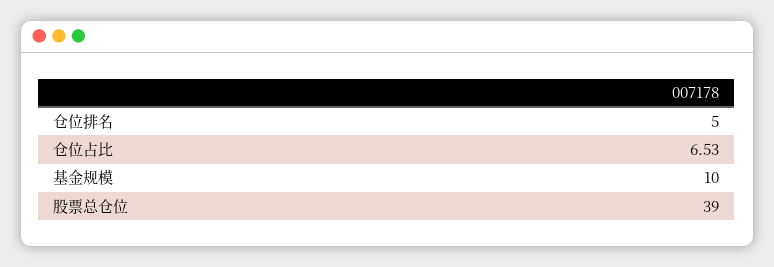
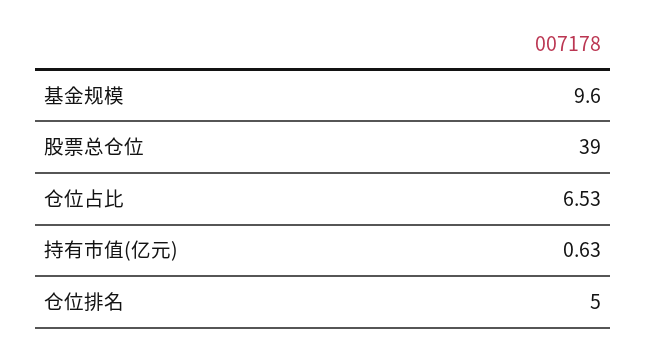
  {
    "仓位排名": 5,
    "仓位占比": 6.53,
-   "基金规模": 10,
+   "基金规模": 9.6,
-   "股票总仓位": 39
+   "股票总仓位": 39,
+   "持有市值(亿元)": 0.63
  }

